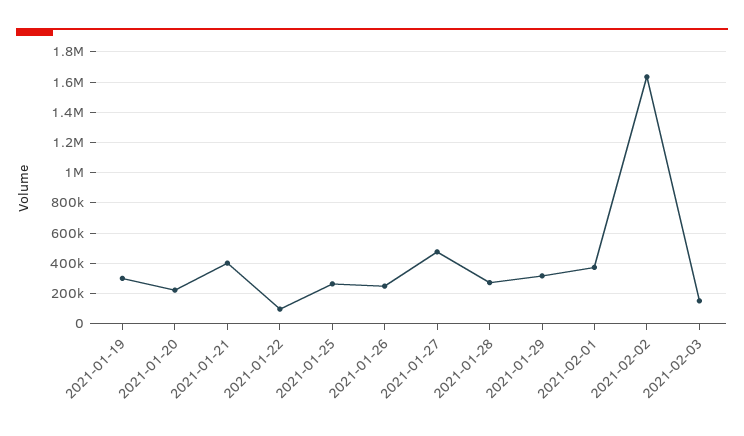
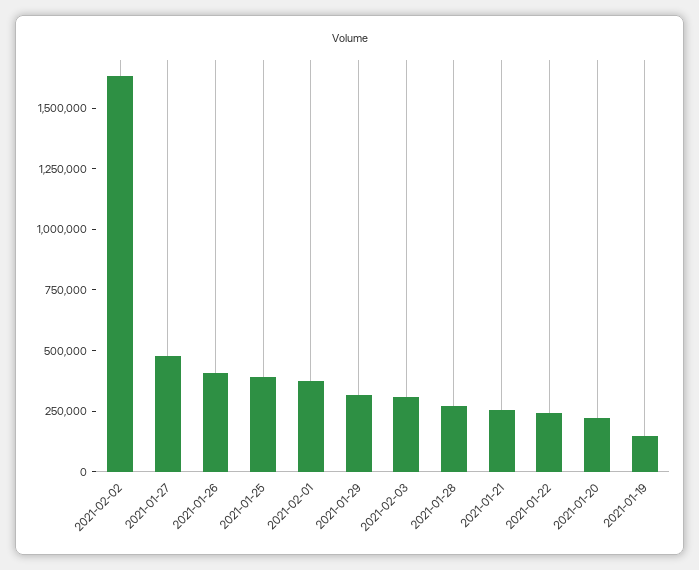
  {
-   "2021-01-19": 300000,
+   "2021-01-19": 150000,
    "2021-01-20": 200000,
-   "2021-01-21": 400000,
+   "2021-01-21": 250000,
-   "2021-01-22": 100000,
+   "2021-01-22": 250000,
-   "2021-01-25": 250000,
+   "2021-01-25": 400000,
-   "2021-01-26": 250000,
+   "2021-01-26": 400000,
    "2021-01-27": 500000,
    "2021-01-28": 250000,
    "2021-01-29": 300000,
    "2021-02-01": 350000,
    "2021-02-02": 1650000,
-   "2021-02-03": 150000
+   "2021-02-03": 300000
  }

